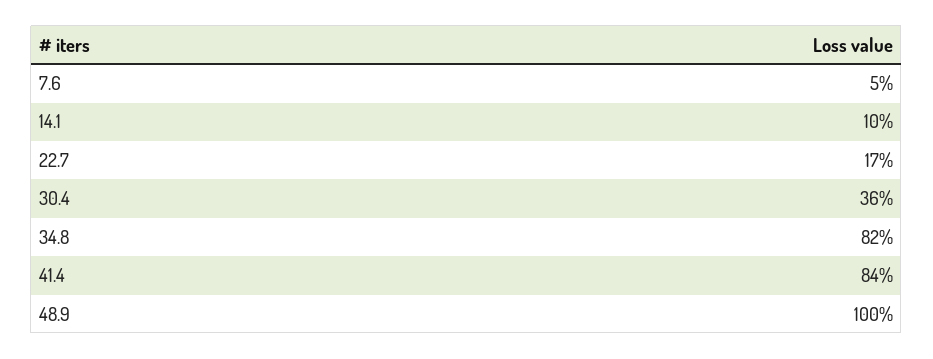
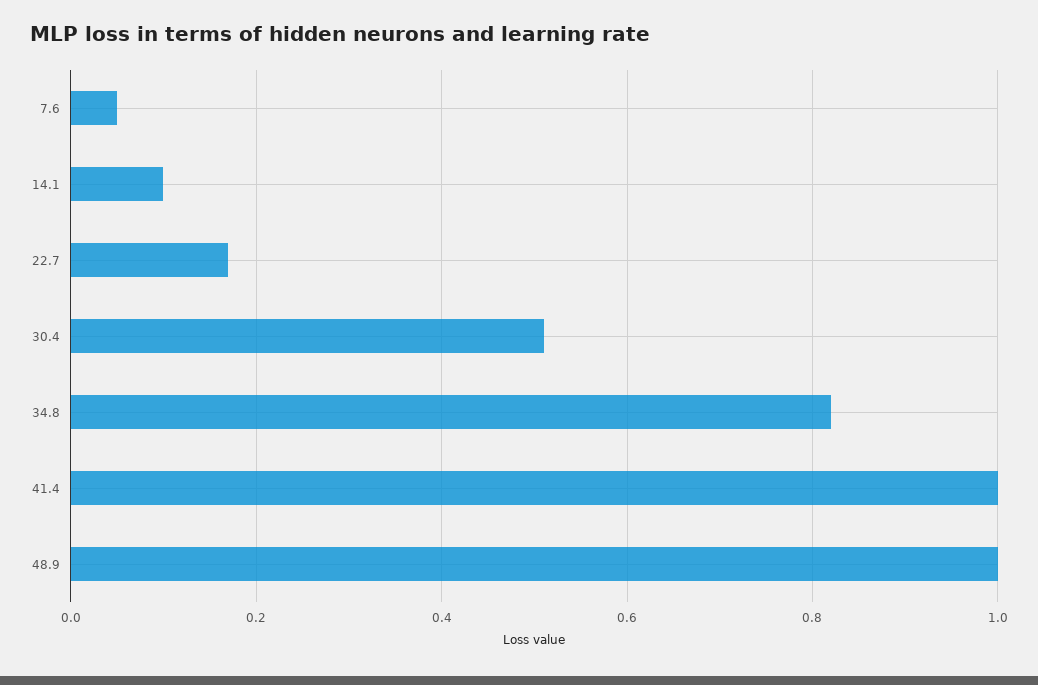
  {
    "7.6": 0.05,
    "14.1": 0.1,
    "22.7": 0.17,
-   "30.4": 0.36,
+   "30.4": 0.5,
    "34.8": 0.82,
-   "41.4": 0.84,
+   "41.4": 1,
    "48.9": 1
  }

